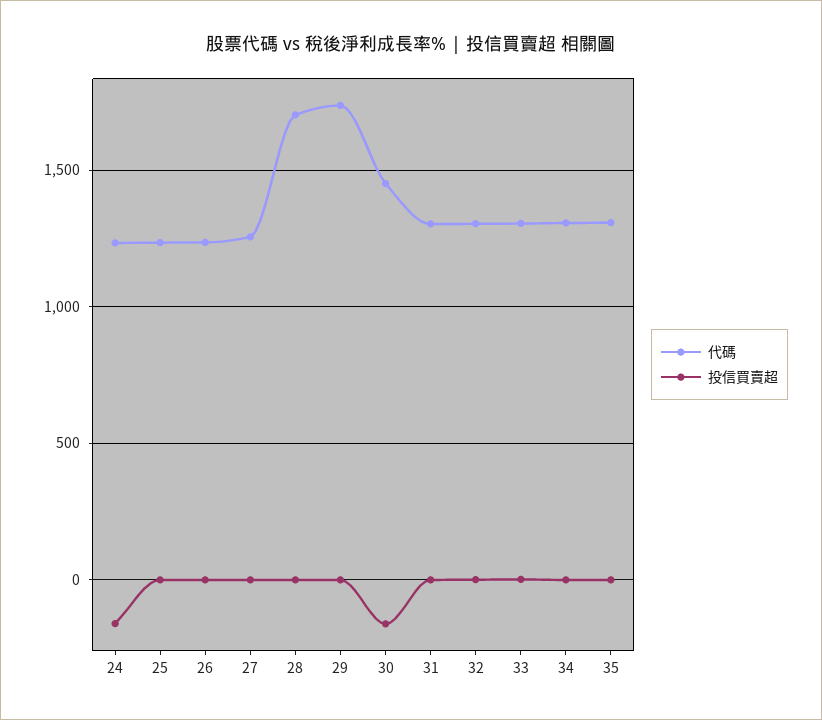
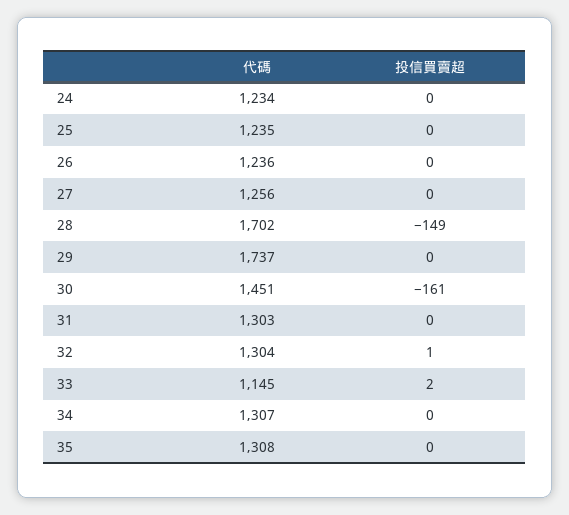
  {
    "代碼": {
      "24": 1234,
      "25": 1235,
      "26": 1236,
      "27": 1256,
      "28": 1702,
      "29": 1737,
      "30": 1451,
      "31": 1303,
      "32": 1304,
-     "33": 1300,
+     "33": 1145,
      "34": 1307,
      "35": 1308
    },
    "投信買賣超": {
-     "24": -150,
+     "24": 0,
      "25": 0,
      "26": 0,
      "27": 0,
-     "28": 0,
+     "28": -149,
      "29": 0,
      "30": -161,
      "31": 0,
      "32": 1,
      "33": 2,
      "34": 0,
      "35": 0
    }
  }

